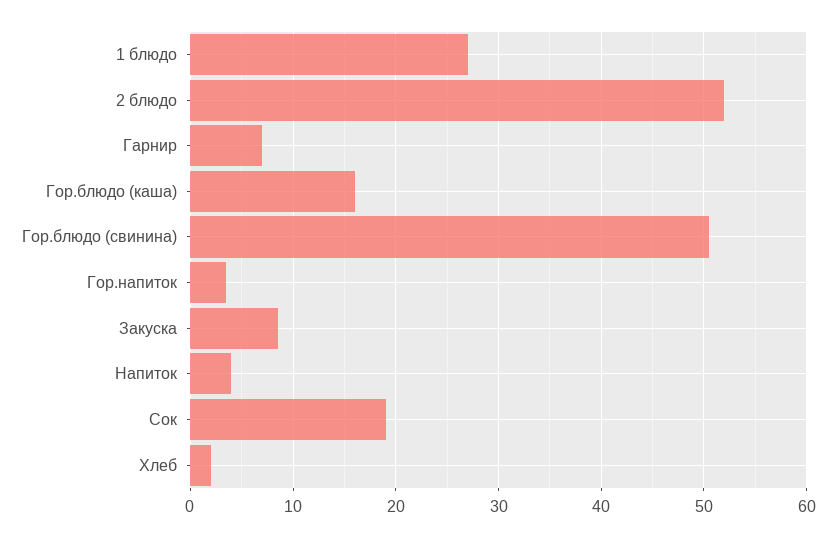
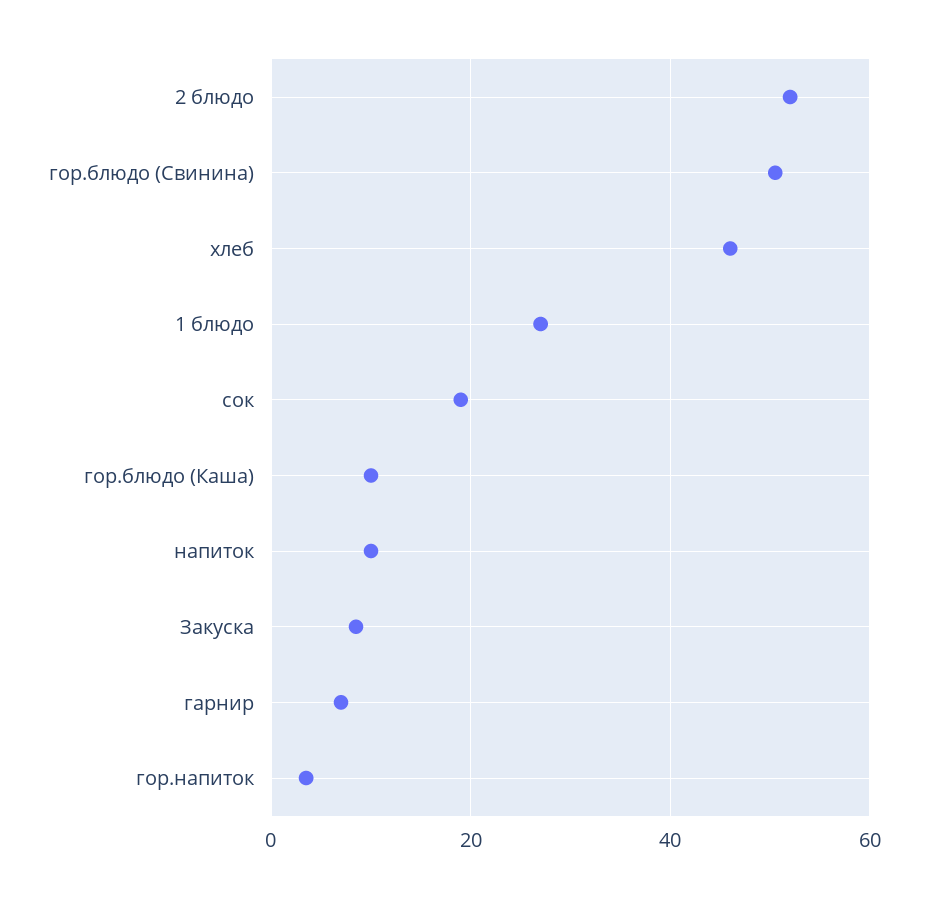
  {
    "1 блюдо": 27,
    "2 блюдо": 52,
    "Гарнир": 7,
-   "Гор.блюдо (каша)": 16,
+   "Гор.блюдо (каша)": 10,
    "Гор.блюдо (свинина)": 51,
    "Гор.напиток": 4,
    "Закуска": 9,
-   "Напиток": 4,
+   "Напиток": 10,
    "Сок": 19,
-   "Хлеб": 2
+   "Хлеб": 46
  }

